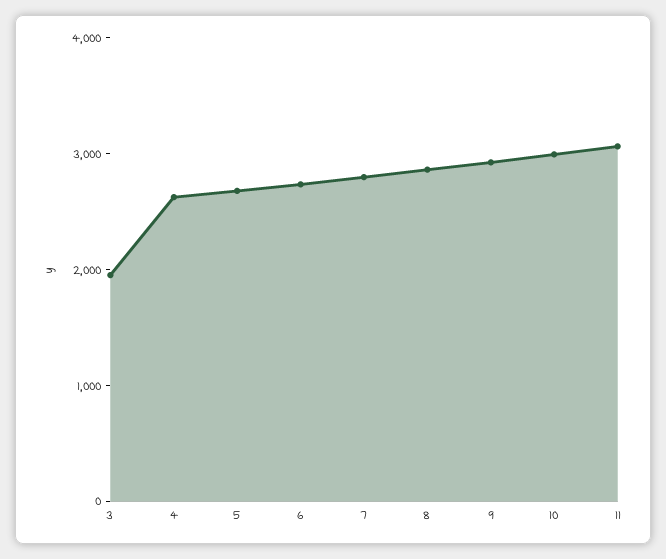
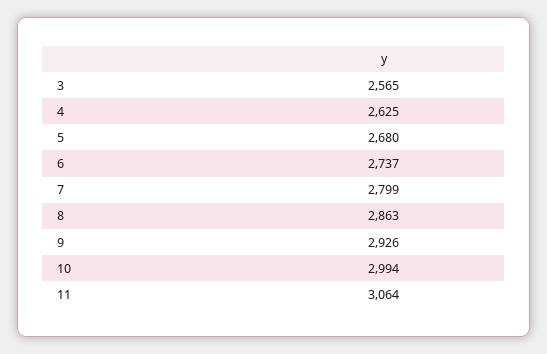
  {
-   "3": 2000,
+   "3": 2565,
    "4": 2625,
    "5": 2680,
    "6": 2737,
    "7": 2799,
    "8": 2863,
    "9": 2926,
    "10": 2994,
    "11": 3064
  }

